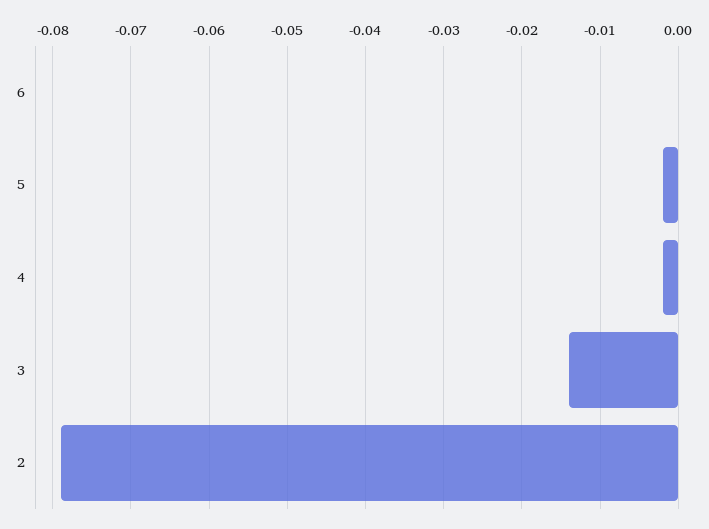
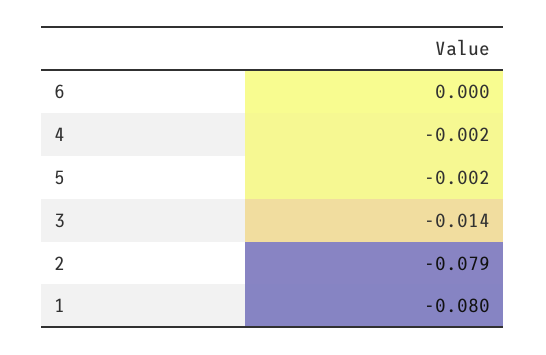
  {
    "6": 0,
    "5": -0.002,
    "4": -0.002,
    "3": -0.014,
-   "2": -0.079
+   "2": -0.079,
+   "1": -0.08
  }

